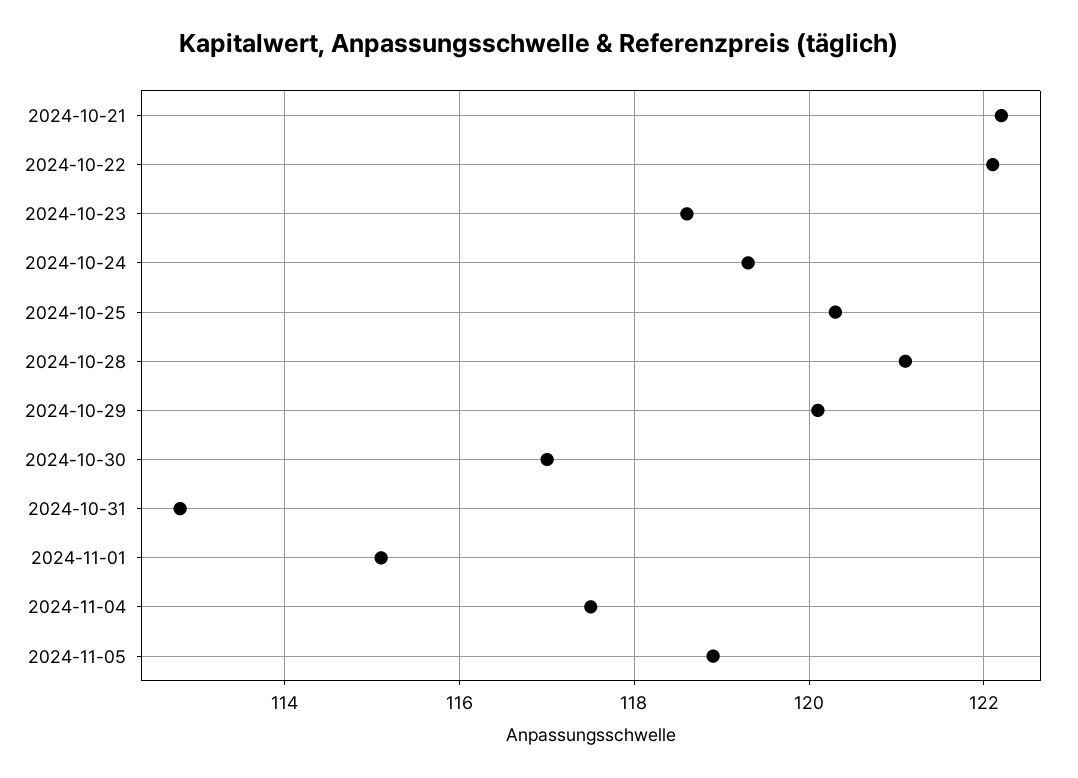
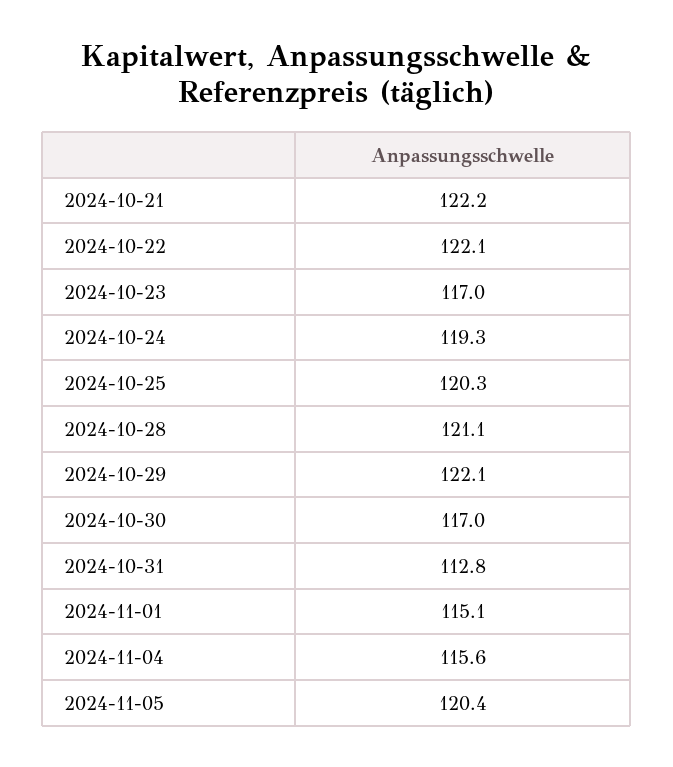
  {
    "2024-10-21": 122.2,
    "2024-10-22": 122.1,
-   "2024-10-23": 118.5,
+   "2024-10-23": 117,
    "2024-10-24": 119.3,
    "2024-10-25": 120.3,
    "2024-10-28": 121.1,
-   "2024-10-29": 120,
+   "2024-10-29": 122.1,
    "2024-10-30": 117,
    "2024-10-31": 112.8,
    "2024-11-01": 115.1,
-   "2024-11-04": 117.5,
+   "2024-11-04": 115.6,
-   "2024-11-05": 119
+   "2024-11-05": 120.4
  }

